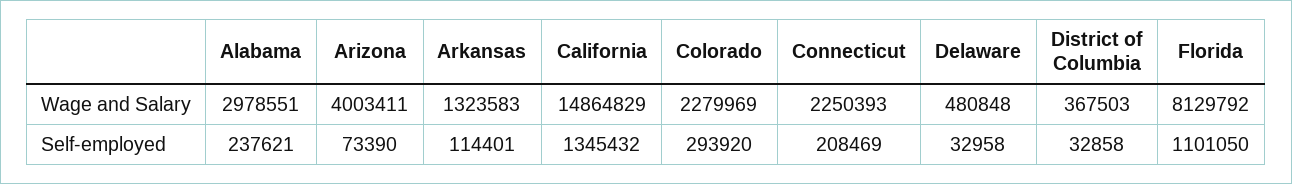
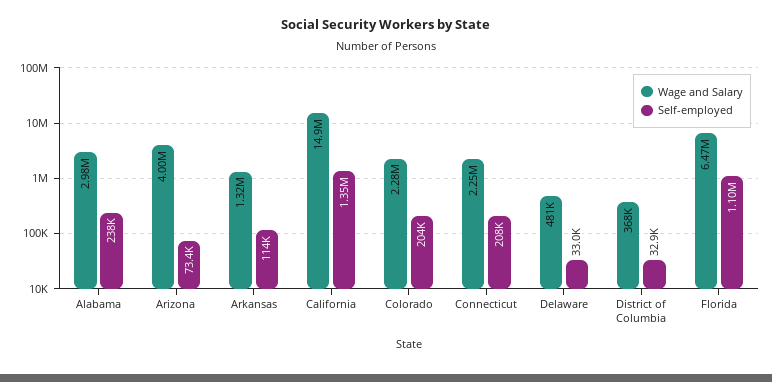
  {
    "Wage and Salary": {
      "Alabama": 2978551,
      "Arizona": 4003411,
      "Arkansas": 1323583,
      "California": 14864829,
      "Colorado": 2279969,
      "Connecticut": 2250393,
      "Delaware": 480848,
      "District of Columbia": 367503,
-     "Florida": 8129792
+     "Florida": 6470000
    },
    "Self-employed": {
      "Alabama": 237621,
      "Arizona": 73390,
      "Arkansas": 114401,
      "California": 1345432,
-     "Colorado": 293920,
+     "Colorado": 204000,
      "Connecticut": 208469,
      "Delaware": 32958,
      "District of Columbia": 32858,
      "Florida": 1101050
    }
  }

